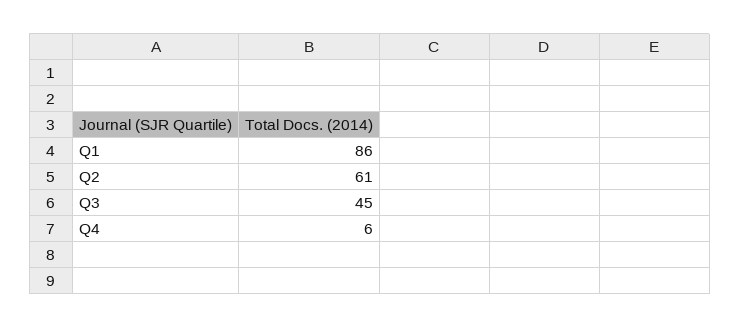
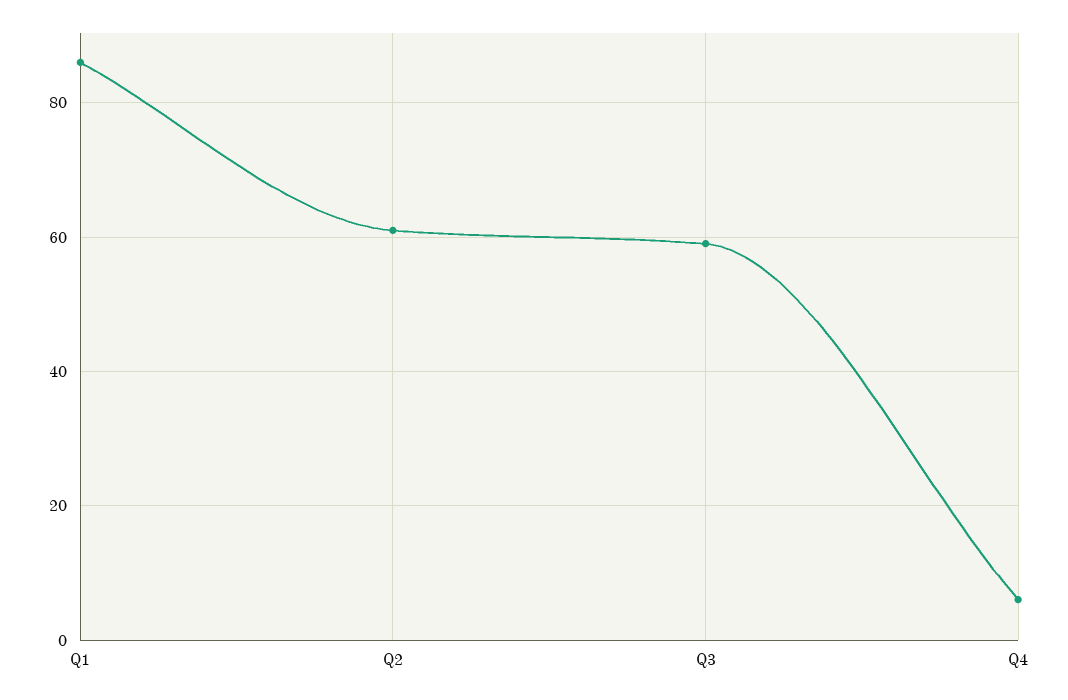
  {
    "Q1": 86,
    "Q2": 61,
-   "Q3": 45,
+   "Q3": 60,
    "Q4": 6
  }

